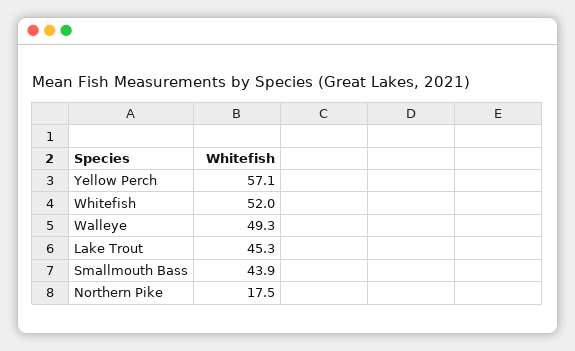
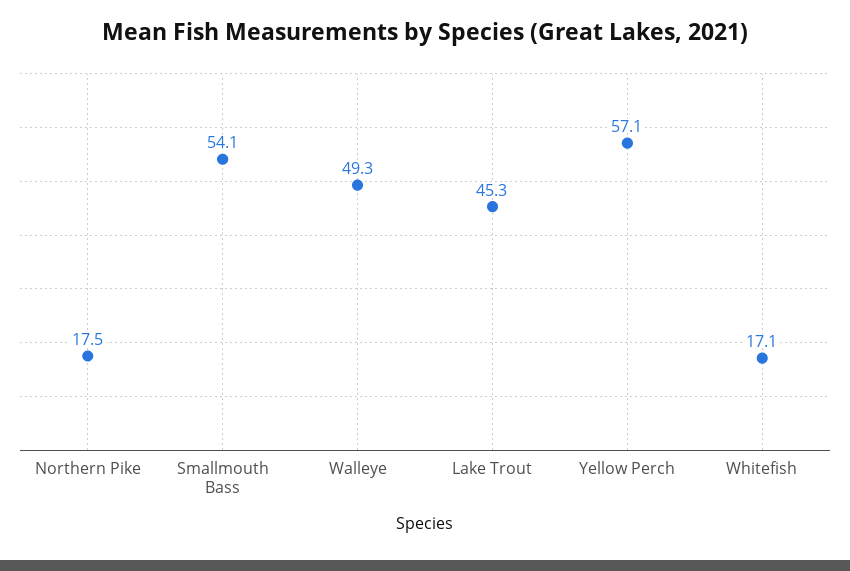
  {
    "Yellow Perch": 57.1,
-   "Whitefish": 52,
+   "Whitefish": 17.1,
    "Walleye": 49.3,
    "Lake Trout": 45.3,
-   "Smallmouth Bass": 43.9,
+   "Smallmouth Bass": 54.1,
    "Northern Pike": 17.5
  }

